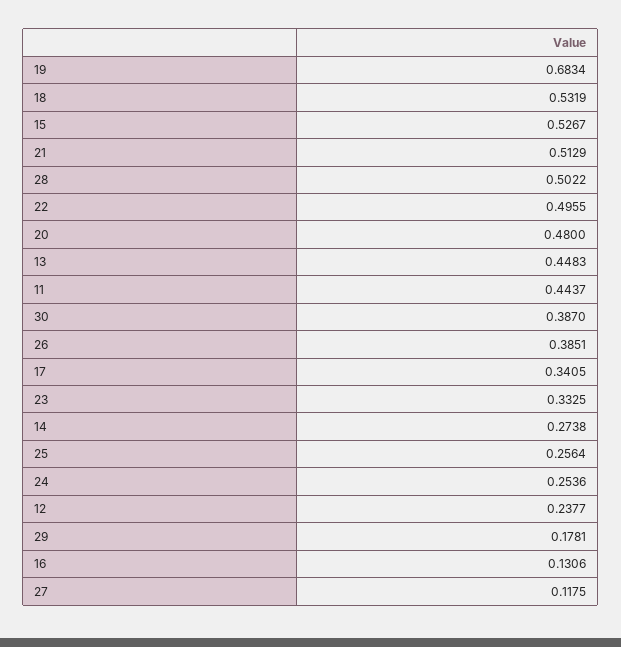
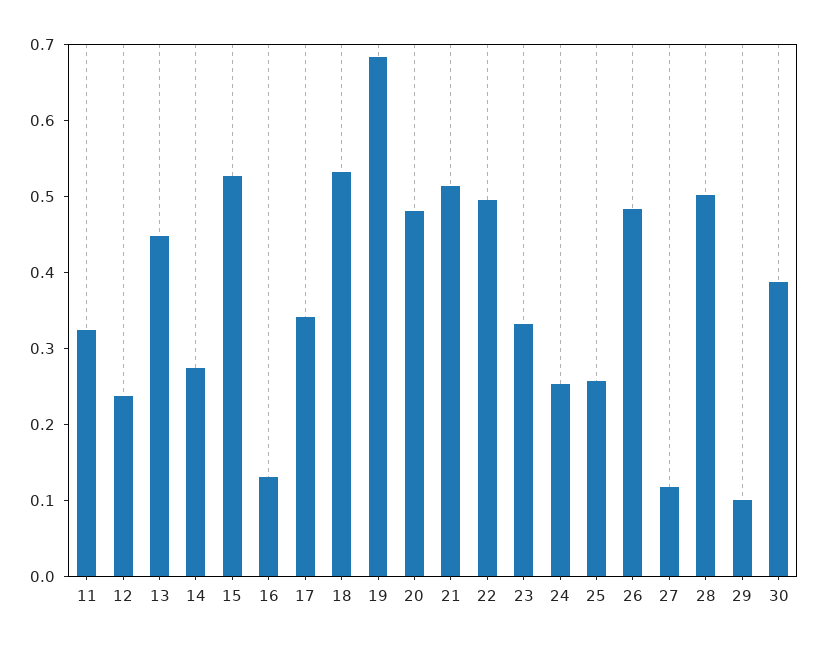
  {
    "19": 0.6834,
    "18": 0.5319,
    "15": 0.5267,
    "21": 0.5129,
    "28": 0.5022,
    "22": 0.4955,
    "20": 0.48,
    "13": 0.4483,
-   "11": 0.4437,
+   "11": 0.32,
    "30": 0.387,
-   "26": 0.3851,
+   "26": 0.48,
    "17": 0.3405,
    "23": 0.3325,
    "14": 0.2738,
    "25": 0.2564,
    "24": 0.2536,
    "12": 0.2377,
-   "29": 0.1781,
+   "29": 0.1,
    "16": 0.1306,
    "27": 0.1175
  }

